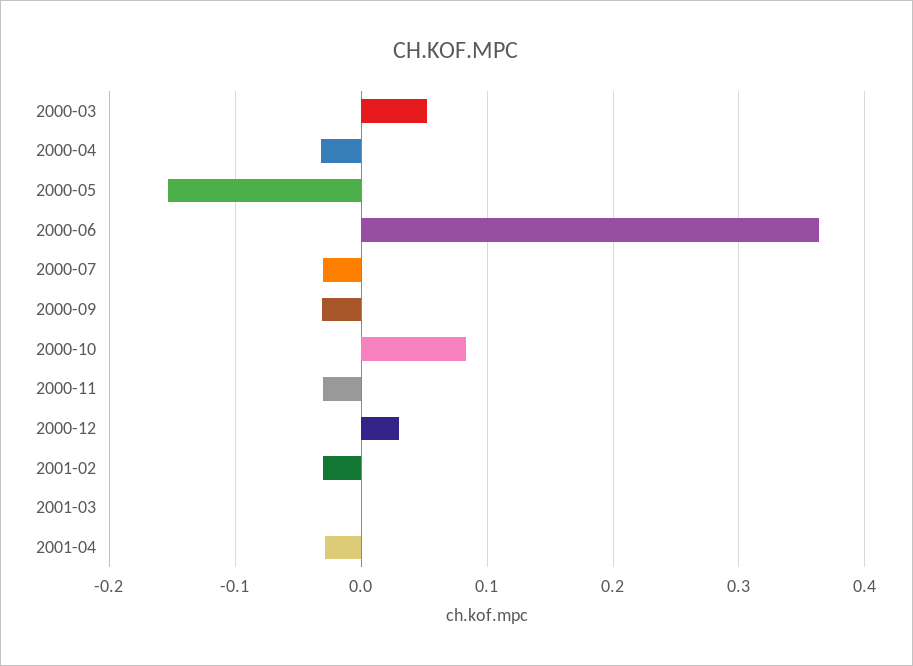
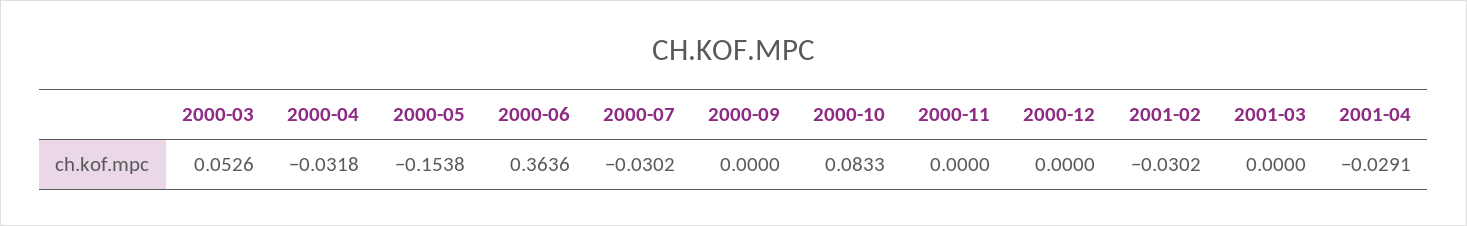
  {
    "2000-03": 0.0526,
    "2000-04": -0.0318,
    "2000-05": -0.1538,
    "2000-06": 0.3636,
    "2000-07": -0.0302,
-   "2000-09": -0.03,
+   "2000-09": 0,
    "2000-10": 0.0833,
-   "2000-11": -0.03,
+   "2000-11": 0,
-   "2000-12": 0.03,
+   "2000-12": 0,
    "2001-02": -0.0302,
    "2001-03": 0,
    "2001-04": -0.0291
  }

